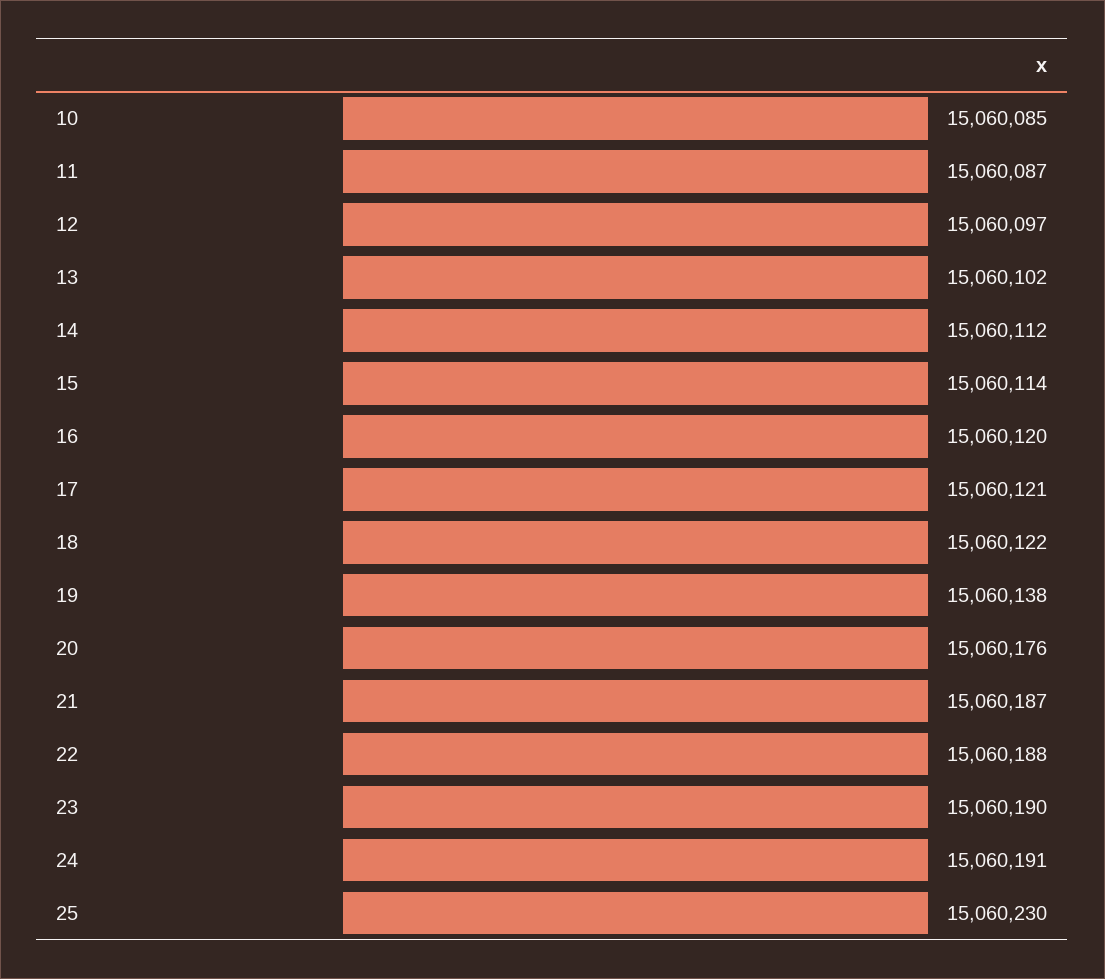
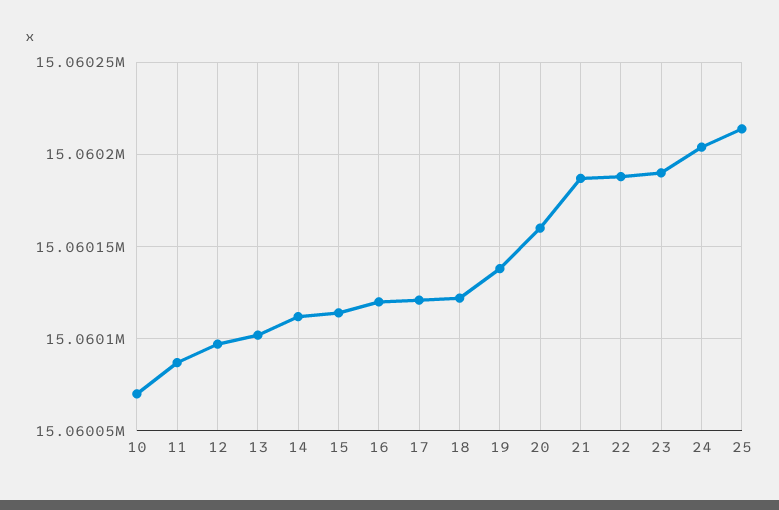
  {
-   "10": 15060085,
+   "10": 15060070,
    "11": 15060087,
    "12": 15060097,
    "13": 15060102,
    "14": 15060112,
    "15": 15060114,
    "16": 15060120,
    "17": 15060121,
    "18": 15060122,
    "19": 15060138,
-   "20": 15060176,
+   "20": 15060160,
    "21": 15060187,
    "22": 15060188,
    "23": 15060190,
-   "24": 15060191,
+   "24": 15060205,
-   "25": 15060230
+   "25": 15060215
  }

